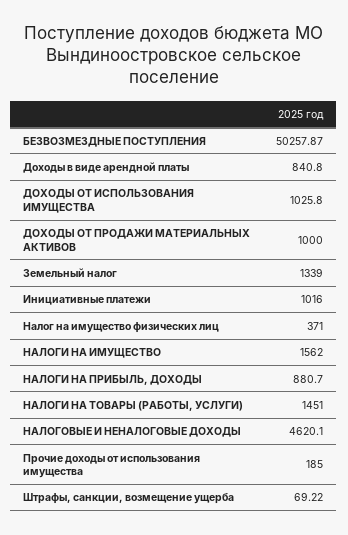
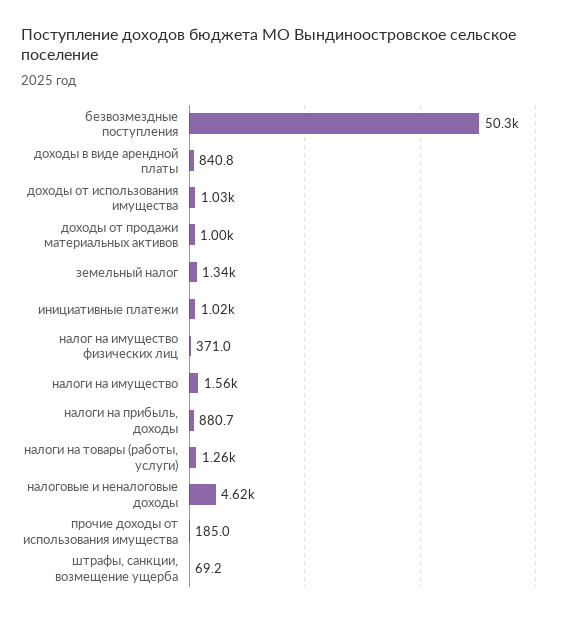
  {
    "БЕЗВОЗМЕЗДНЫЕ ПОСТУПЛЕНИЯ": 50257.87,
    "Доходы в виде арендной платы": 840.8,
    "ДОХОДЫ ОТ ИСПОЛЬЗОВАНИЯ ИМУЩЕСТВА": 1025.8,
    "ДОХОДЫ ОТ ПРОДАЖИ МАТЕРИАЛЬНЫХ АКТИВОВ": 1000,
    "Земельный налог": 1339,
    "Инициативные платежи": 1016,
    "Налог на имущество физических лиц": 371,
    "НАЛОГИ НА ИМУЩЕСТВО": 1562,
    "НАЛОГИ НА ПРИБЫЛЬ, ДОХОДЫ": 880.7,
-   "НАЛОГИ НА ТОВАРЫ (РАБОТЫ, УСЛУГИ)": 1451,
+   "НАЛОГИ НА ТОВАРЫ (РАБОТЫ, УСЛУГИ)": 1260,
    "НАЛОГОВЫЕ И НЕНАЛОГОВЫЕ ДОХОДЫ": 4620.1,
    "Прочие доходы от использования имущества": 185,
    "Штрафы, санкции, возмещение ущерба": 69.22
  }

